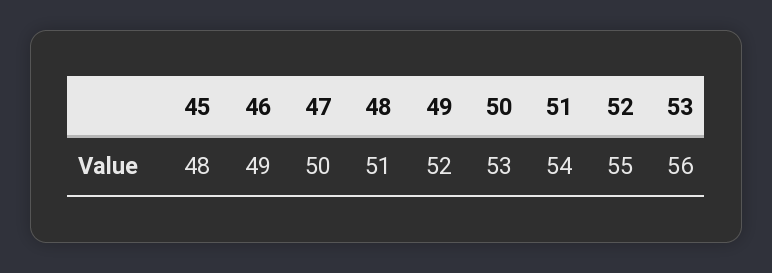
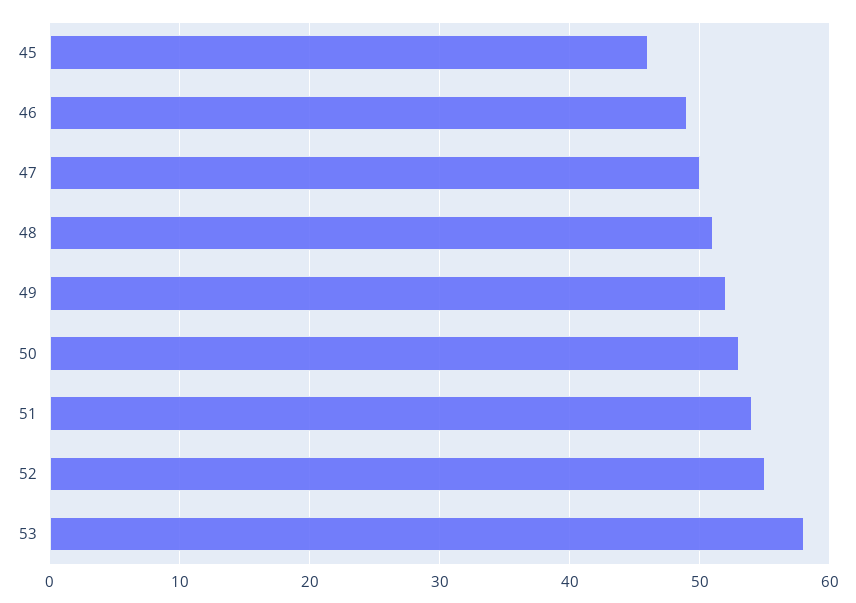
  {
-   "45": 48,
+   "45": 46,
    "46": 49,
    "47": 50,
    "48": 51,
    "49": 52,
    "50": 53,
    "51": 54,
    "52": 55,
-   "53": 56
+   "53": 58
  }

